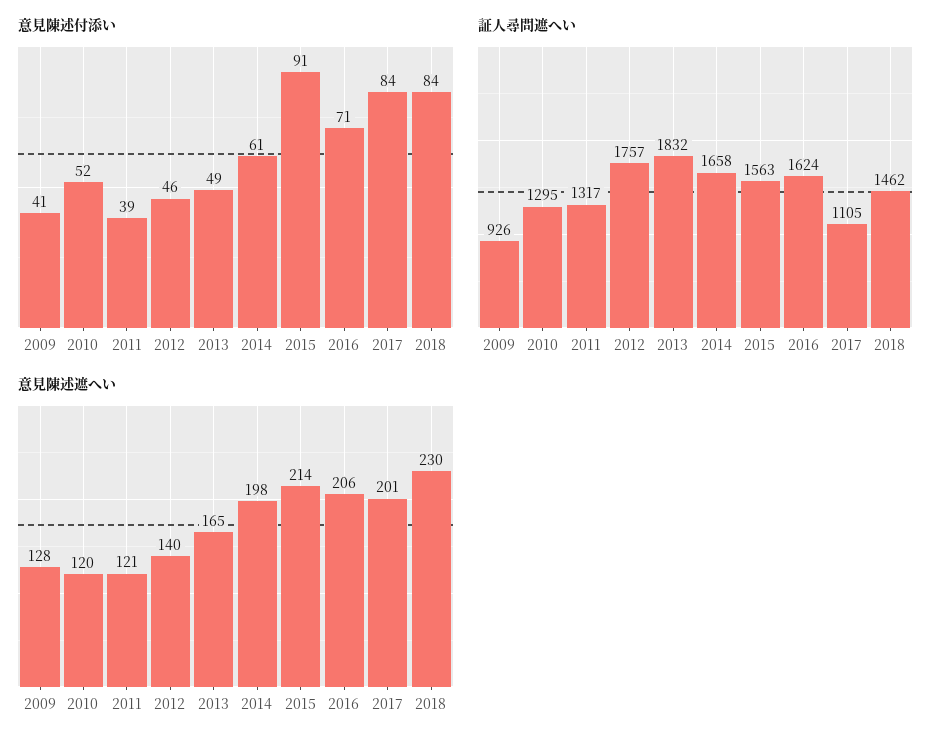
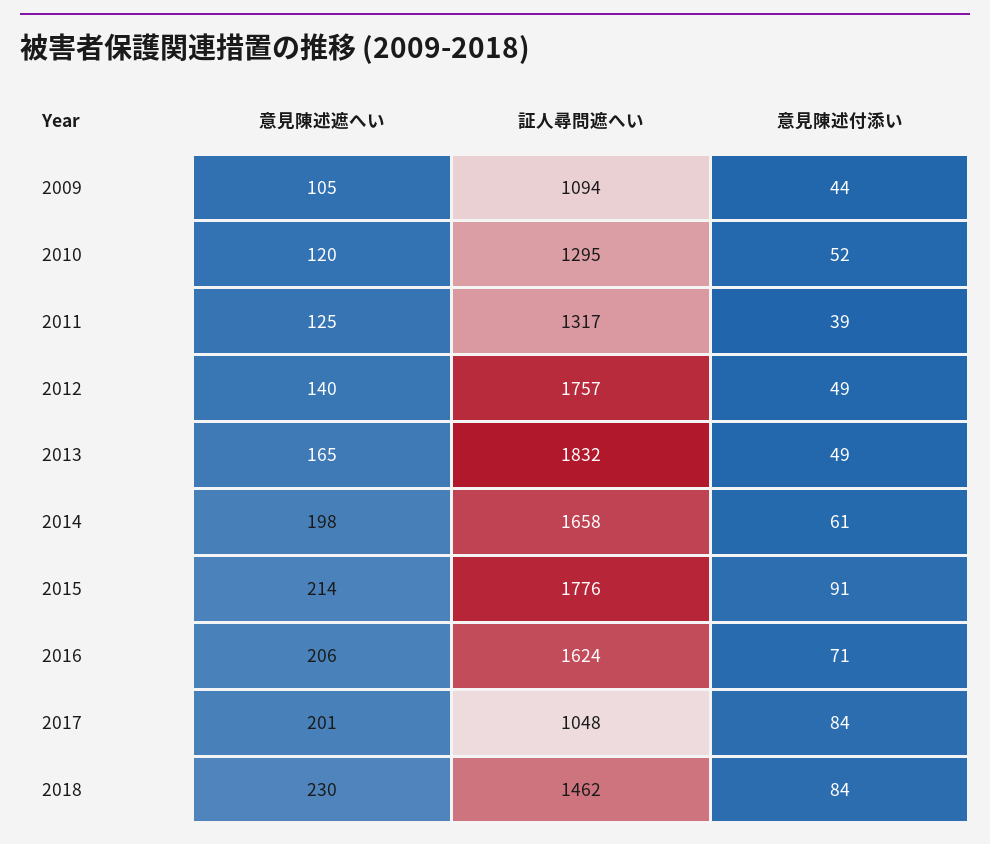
  {
    "意見陳述付添い": {
-     "2009": 41,
+     "2009": 44,
      "2010": 52,
      "2011": 39,
-     "2012": 46,
+     "2012": 49,
      "2013": 49,
      "2014": 61,
      "2015": 91,
      "2016": 71,
      "2017": 84,
      "2018": 84
    },
    "証人尋問遮へい": {
-     "2009": 926,
+     "2009": 1094,
      "2010": 1295,
      "2011": 1317,
      "2012": 1757,
      "2013": 1832,
      "2014": 1658,
-     "2015": 1563,
+     "2015": 1776,
      "2016": 1624,
-     "2017": 1105,
+     "2017": 1048,
      "2018": 1462
    },
    "意見陳述遮へい": {
-     "2009": 128,
+     "2009": 105,
      "2010": 120,
-     "2011": 121,
+     "2011": 125,
      "2012": 140,
      "2013": 165,
      "2014": 198,
      "2015": 214,
      "2016": 206,
      "2017": 201,
      "2018": 230
    }
  }

